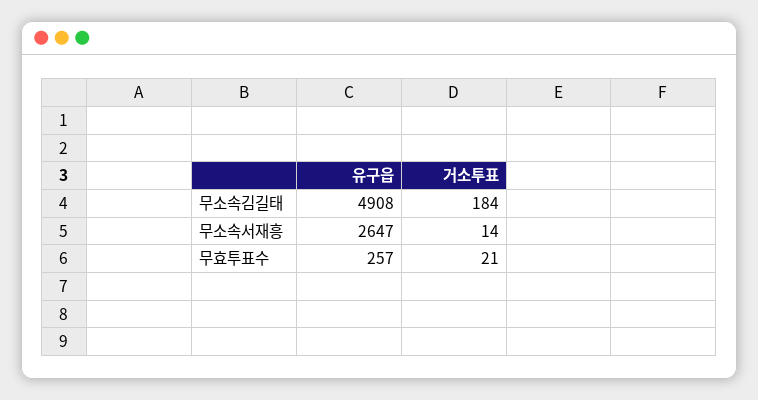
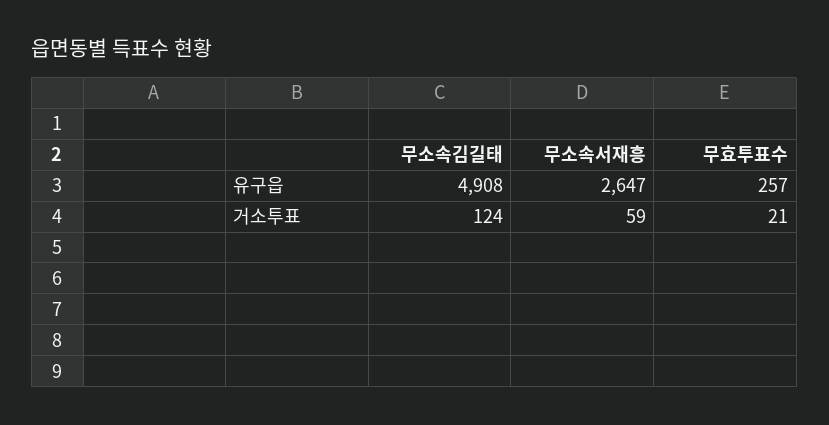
  {
    "유구읍": {
      "무소속김길태": 4908,
      "무소속서재흥": 2647,
      "무효투표수": 257
    },
    "거소투표": {
-     "무소속김길태": 184,
+     "무소속김길태": 124,
-     "무소속서재흥": 14,
+     "무소속서재흥": 59,
      "무효투표수": 21
    }
  }

